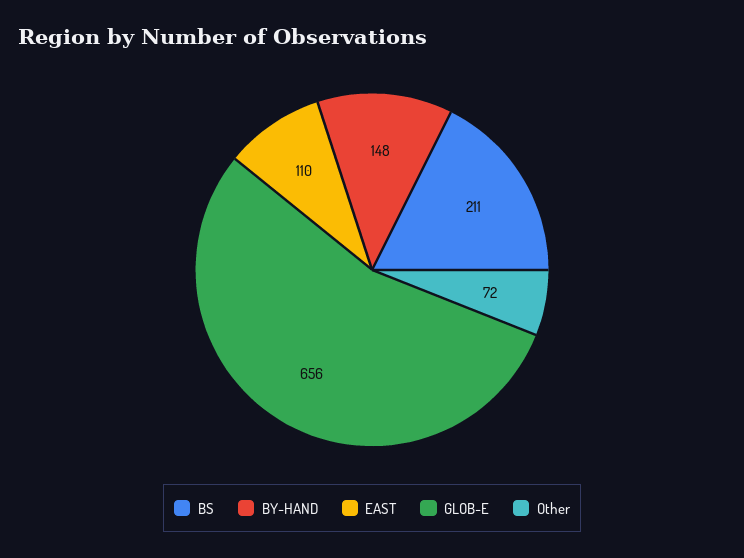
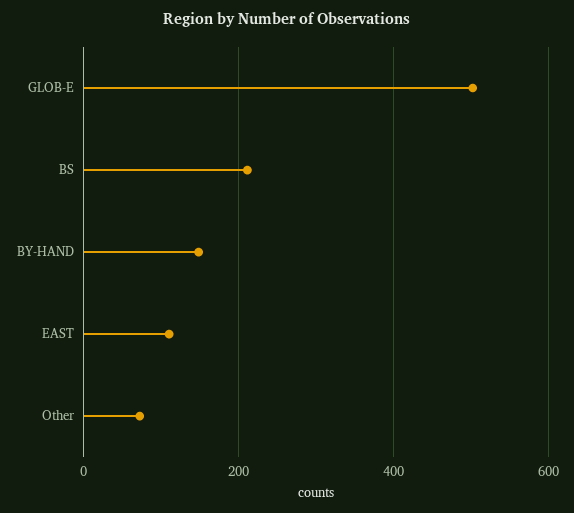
  {
    "BS": 211,
    "BY-HAND": 148,
    "EAST": 110,
-   "GLOB-E": 656,
+   "GLOB-E": 500,
    "Other": 72
  }

